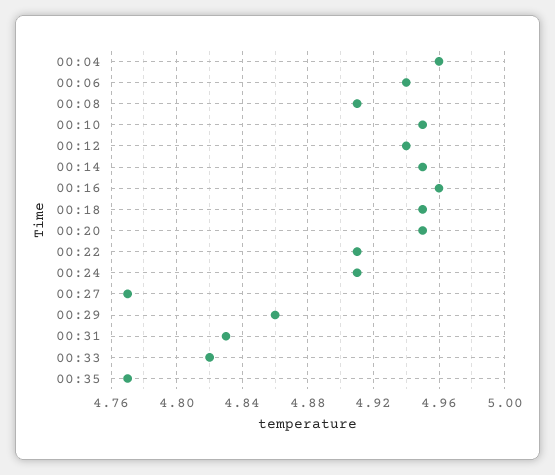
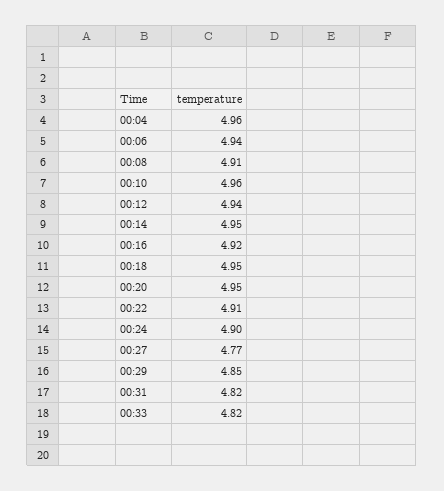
  {
    "00:04": 4.96,
    "00:06": 4.94,
    "00:08": 4.91,
-   "00:10": 4.95,
+   "00:10": 4.96,
    "00:12": 4.94,
    "00:14": 4.95,
-   "00:16": 4.96,
+   "00:16": 4.92,
    "00:18": 4.95,
    "00:20": 4.95,
    "00:22": 4.91,
-   "00:24": 4.91,
+   "00:24": 4.9,
    "00:27": 4.77,
-   "00:29": 4.86,
+   "00:29": 4.85,
-   "00:31": 4.83,
+   "00:31": 4.82,
-   "00:33": 4.82,
+   "00:33": 4.82
-   "00:35": 4.77
  }

